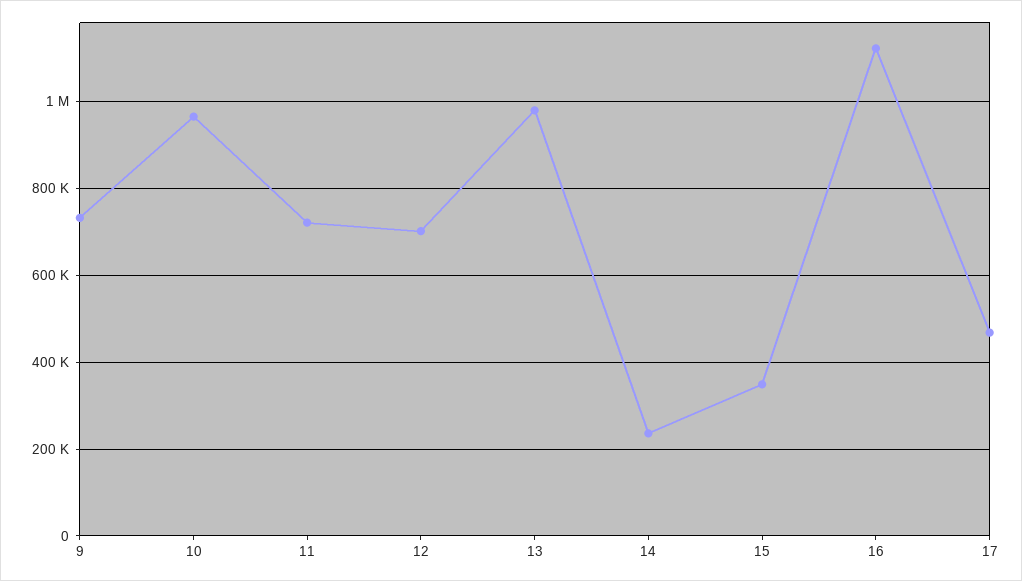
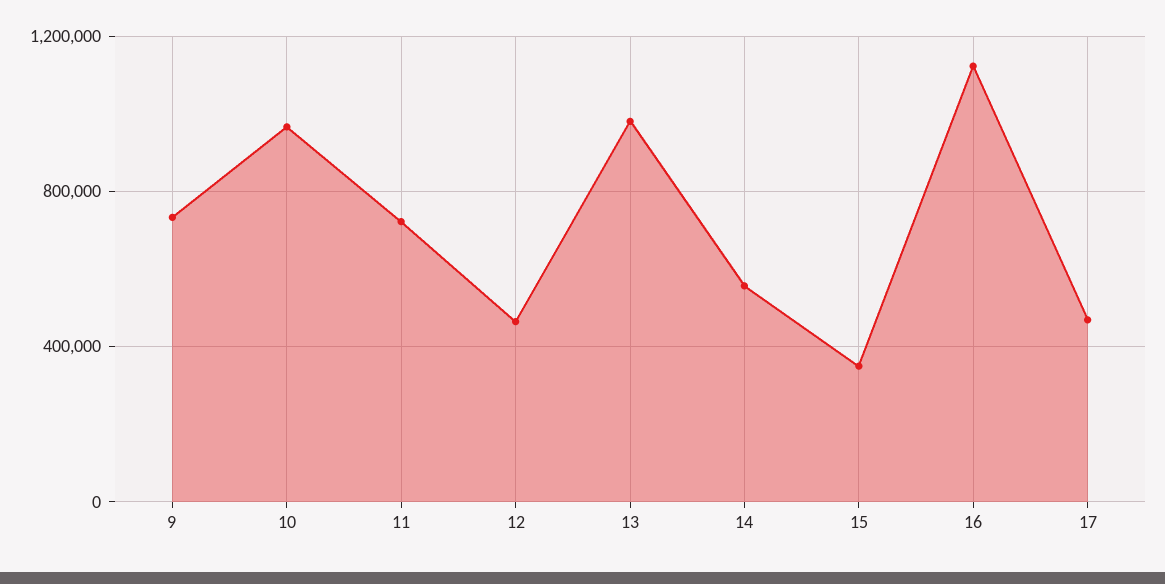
  {
    "9": 740000,
    "10": 960000,
    "11": 720000,
-   "12": 700000,
+   "12": 450000,
    "13": 980000,
-   "14": 240000,
+   "14": 550000,
    "15": 340000,
    "16": 1120000,
    "17": 460000
  }

